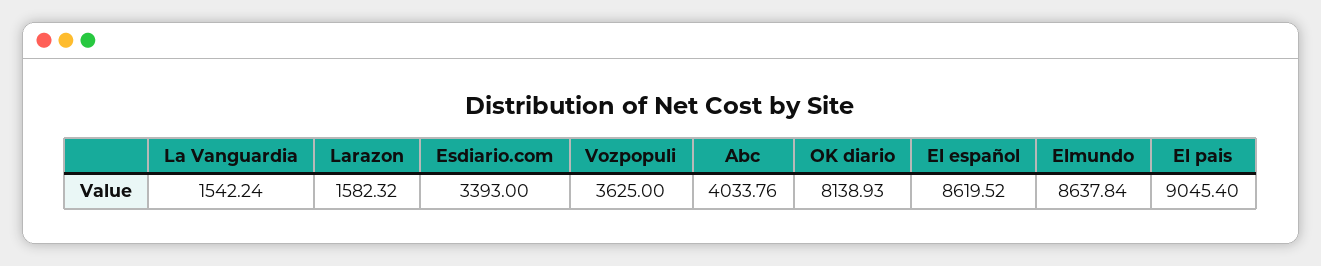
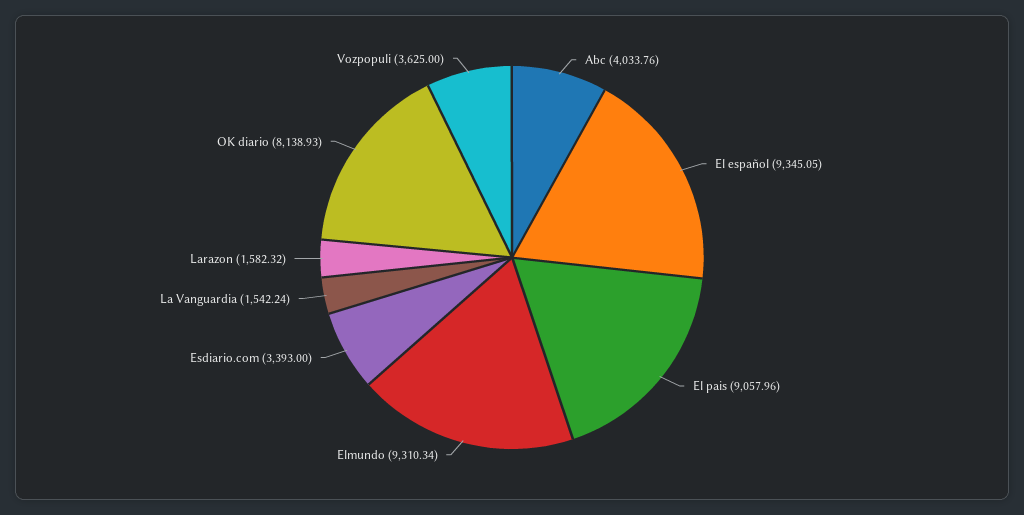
  {
    "La Vanguardia": 1542.24,
    "Larazon": 1582.32,
    "Esdiario.com": 3393,
    "Vozpopuli": 3625,
    "Abc": 4033.76,
    "OK diario": 8138.93,
-   "El español": 8619.52,
+   "El español": 9345.05,
-   "Elmundo": 8637.84,
+   "Elmundo": 9310.34,
-   "El pais": 9045.4
+   "El pais": 9057.96
  }

